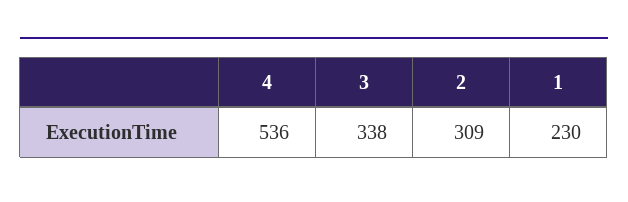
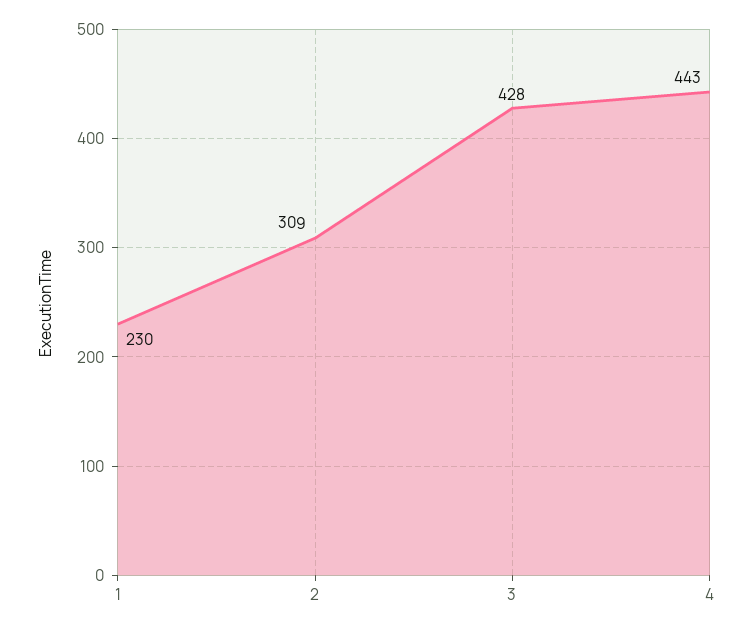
  {
-   "4": 536,
+   "4": 443,
-   "3": 338,
+   "3": 428,
    "2": 309,
    "1": 230
  }

